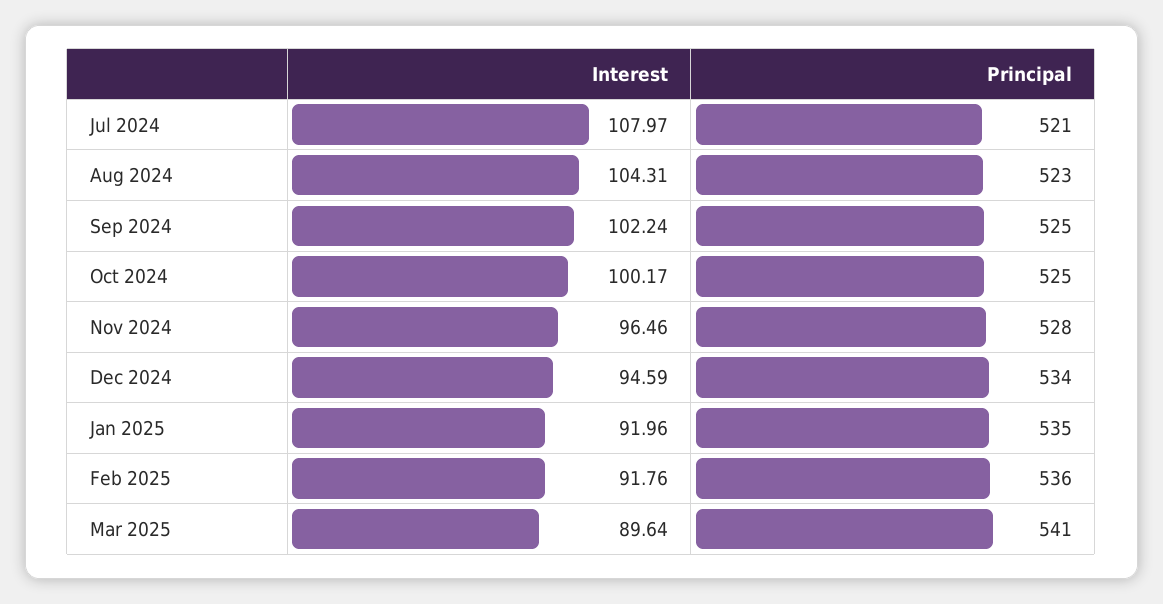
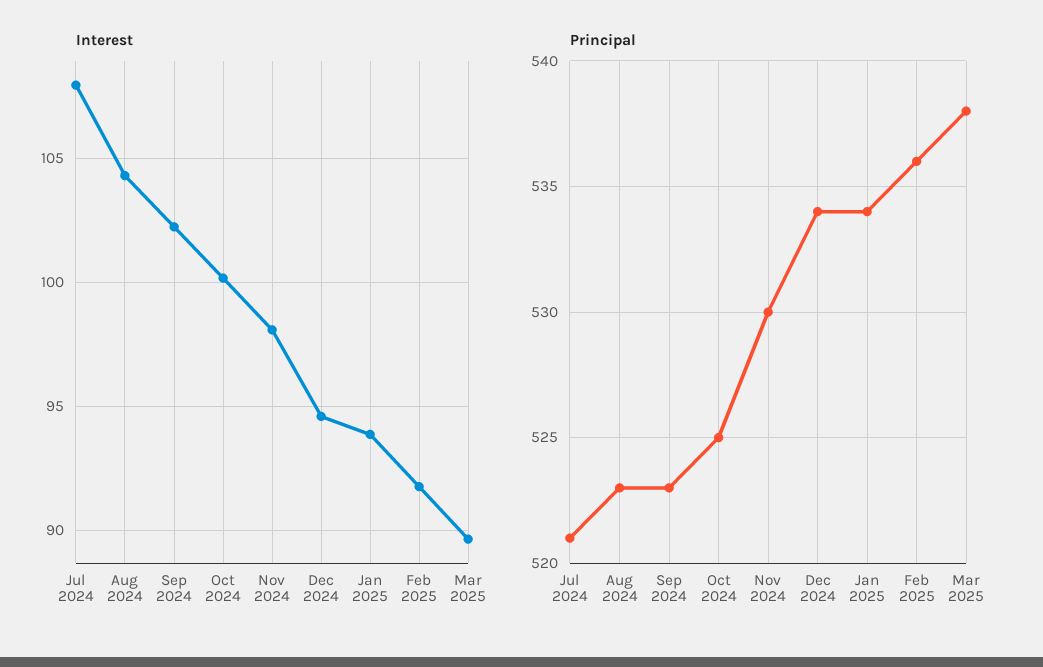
  {
    "Interest": {
      "Jul 2024": 107.97,
      "Aug 2024": 104.31,
      "Sep 2024": 102.24,
      "Oct 2024": 100.17,
-     "Nov 2024": 96.46,
+     "Nov 2024": 98,
      "Dec 2024": 94.59,
-     "Jan 2025": 91.96,
+     "Jan 2025": 94,
      "Feb 2025": 91.76,
      "Mar 2025": 89.64
    },
    "Principal": {
      "Jul 2024": 521,
      "Aug 2024": 523,
-     "Sep 2024": 525,
+     "Sep 2024": 523,
      "Oct 2024": 525,
-     "Nov 2024": 528,
+     "Nov 2024": 530,
      "Dec 2024": 534,
-     "Jan 2025": 535,
+     "Jan 2025": 534,
      "Feb 2025": 536,
-     "Mar 2025": 541
+     "Mar 2025": 538
    }
  }

